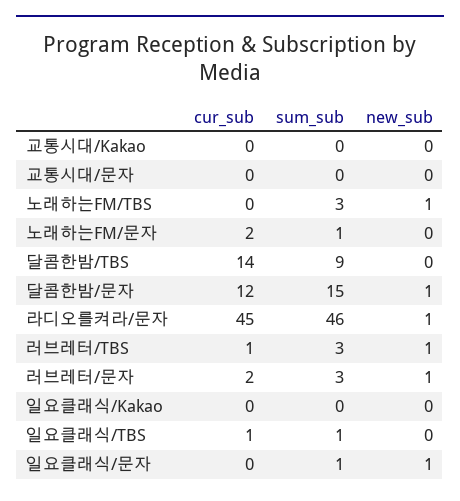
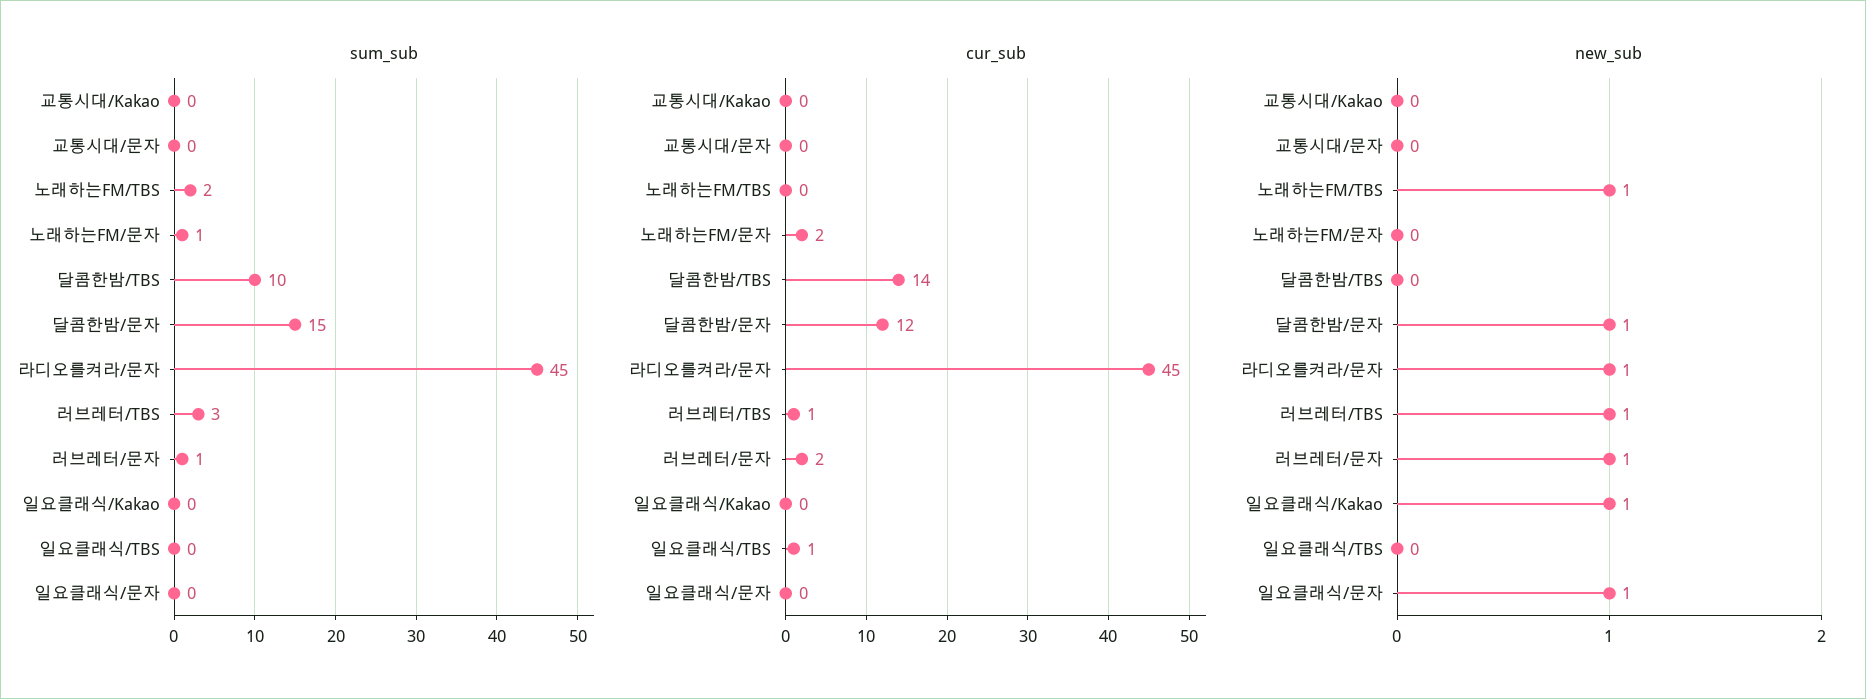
  {
    "cur_sub": {
      "교통시대/Kakao": 0,
      "교통시대/문자": 0,
      "노래하는FM/TBS": 0,
      "노래하는FM/문자": 2,
      "달콤한밤/TBS": 14,
      "달콤한밤/문자": 12,
      "라디오를켜라/문자": 45,
      "러브레터/TBS": 1,
      "러브레터/문자": 2,
      "일요클래식/Kakao": 0,
      "일요클래식/TBS": 1,
      "일요클래식/문자": 0
    },
    "sum_sub": {
      "교통시대/Kakao": 0,
      "교통시대/문자": 0,
-     "노래하는FM/TBS": 3,
+     "노래하는FM/TBS": 2,
      "노래하는FM/문자": 1,
-     "달콤한밤/TBS": 9,
+     "달콤한밤/TBS": 10,
      "달콤한밤/문자": 15,
-     "라디오를켜라/문자": 46,
+     "라디오를켜라/문자": 45,
      "러브레터/TBS": 3,
-     "러브레터/문자": 3,
+     "러브레터/문자": 1,
      "일요클래식/Kakao": 0,
-     "일요클래식/TBS": 1,
+     "일요클래식/TBS": 0,
-     "일요클래식/문자": 1
+     "일요클래식/문자": 0
    },
    "new_sub": {
      "교통시대/Kakao": 0,
      "교통시대/문자": 0,
      "노래하는FM/TBS": 1,
      "노래하는FM/문자": 0,
      "달콤한밤/TBS": 0,
      "달콤한밤/문자": 1,
      "라디오를켜라/문자": 1,
      "러브레터/TBS": 1,
      "러브레터/문자": 1,
-     "일요클래식/Kakao": 0,
+     "일요클래식/Kakao": 1,
      "일요클래식/TBS": 0,
      "일요클래식/문자": 1
    }
  }

